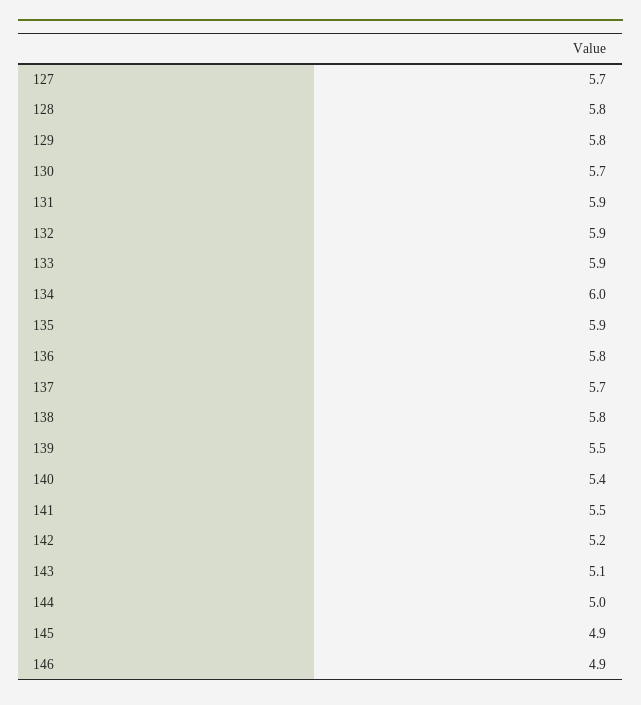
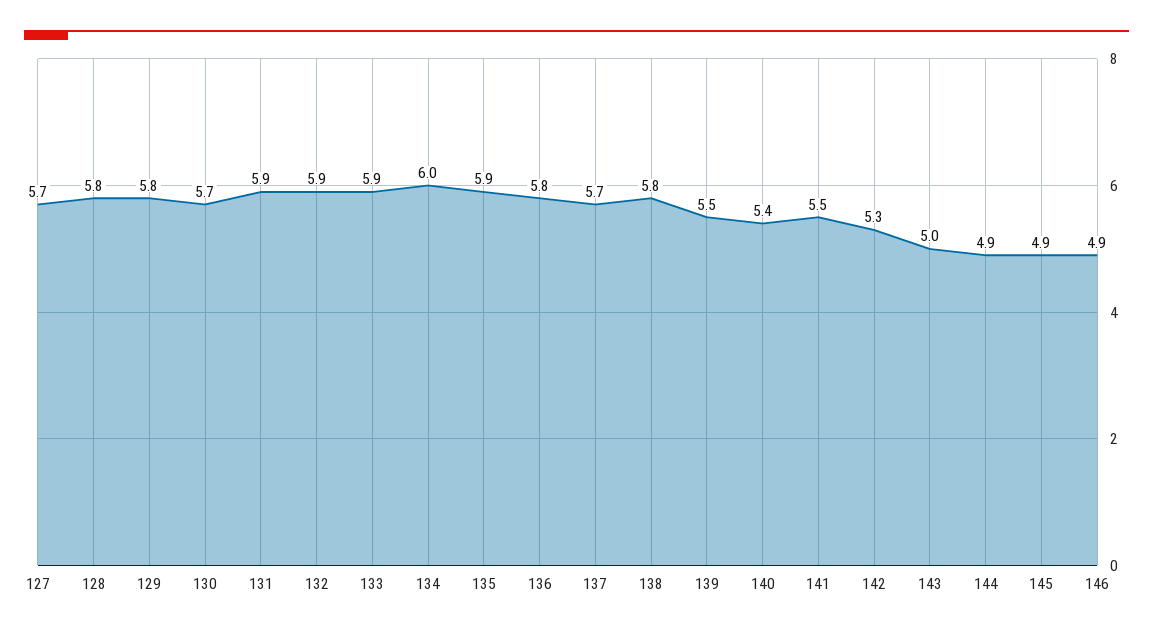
  {
    "127": 5.7,
    "128": 5.8,
    "129": 5.8,
    "130": 5.7,
    "131": 5.9,
    "132": 5.9,
    "133": 5.9,
    "134": 6,
    "135": 5.9,
    "136": 5.8,
    "137": 5.7,
    "138": 5.8,
    "139": 5.5,
    "140": 5.4,
    "141": 5.5,
-   "142": 5.2,
+   "142": 5.3,
-   "143": 5.1,
+   "143": 5,
-   "144": 5,
+   "144": 4.9,
    "145": 4.9,
    "146": 4.9
  }

